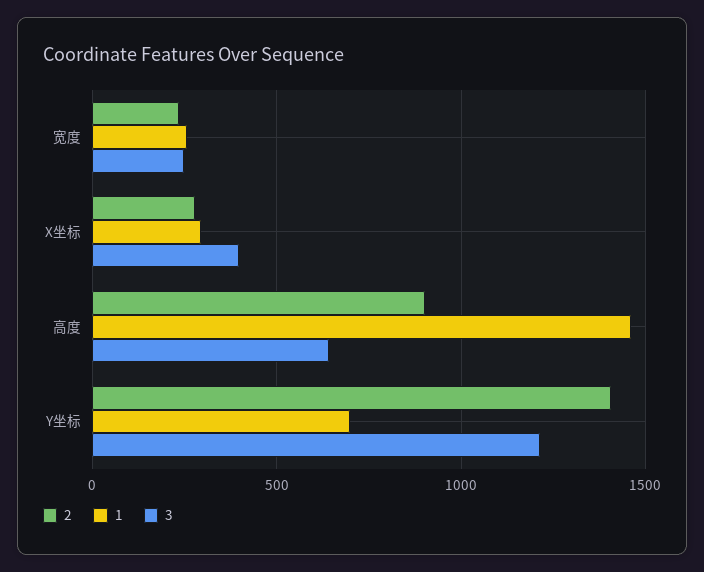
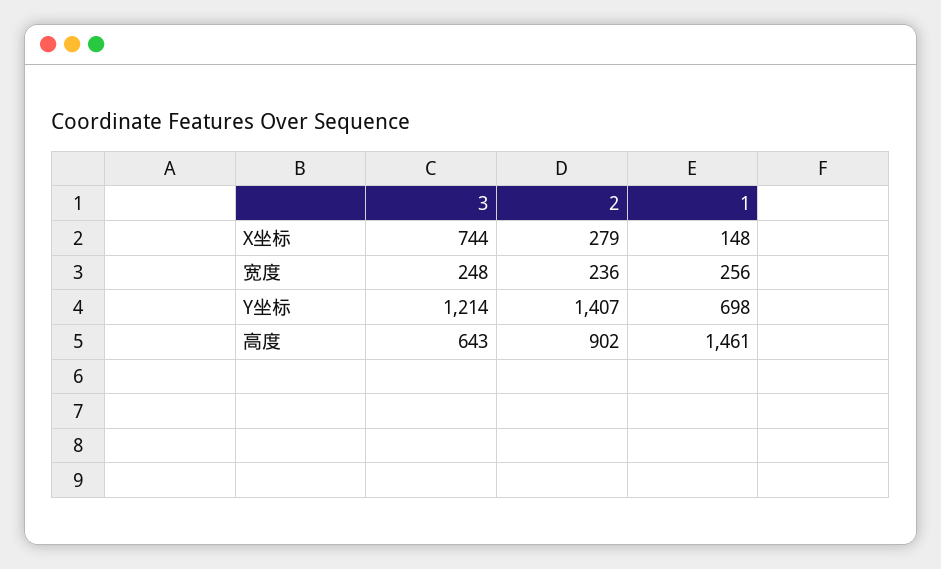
  {
    "2": {
      "宽度": 236,
      "X坐标": 279,
      "高度": 902,
      "Y坐标": 1407
    },
    "1": {
      "宽度": 256,
-     "X坐标": 300,
+     "X坐标": 148,
      "高度": 1461,
      "Y坐标": 698
    },
    "3": {
      "宽度": 248,
-     "X坐标": 400,
+     "X坐标": 744,
      "高度": 643,
      "Y坐标": 1214
    }
  }

